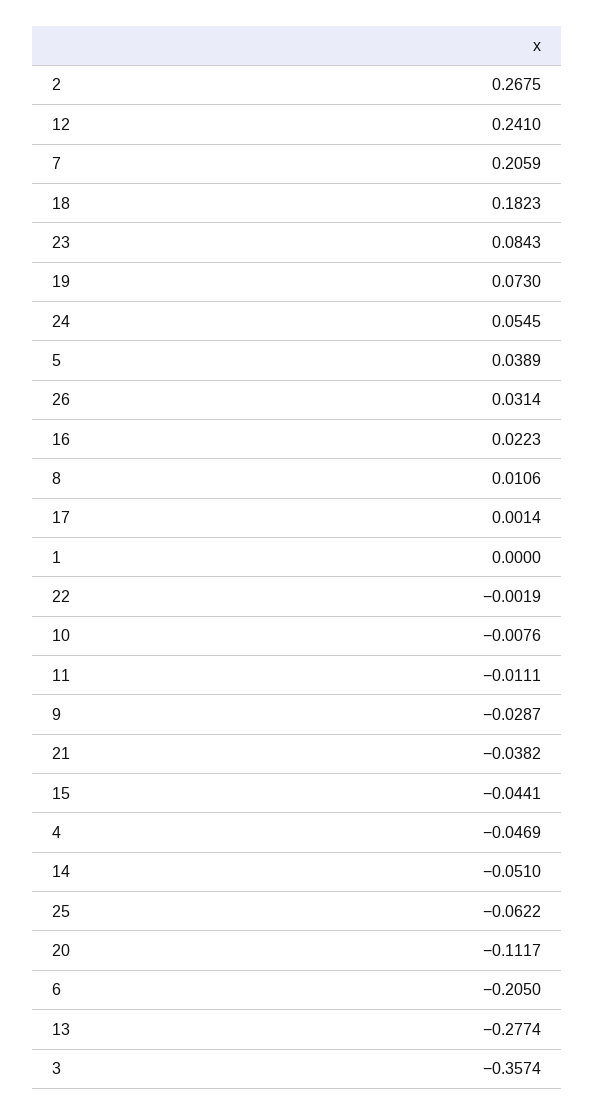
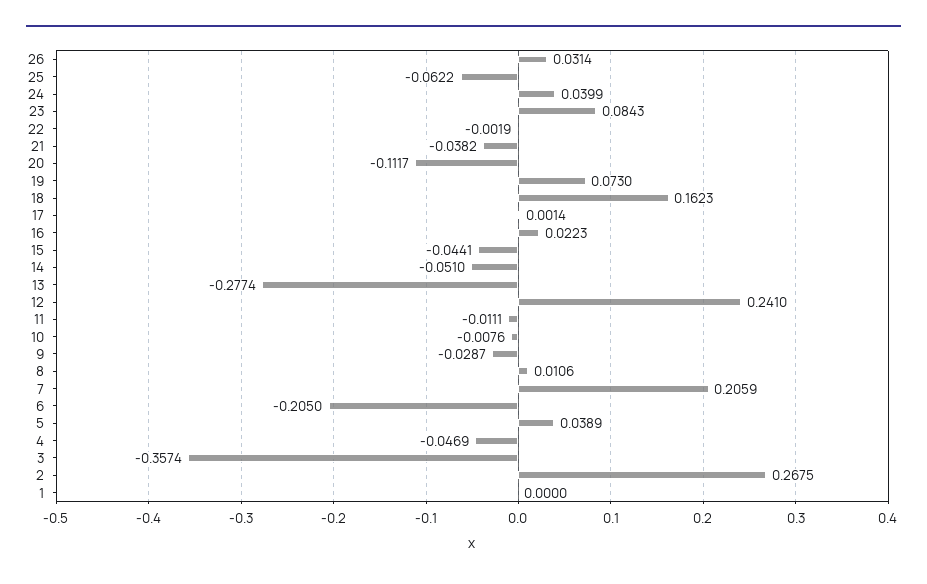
  {
    "2": 0.2675,
    "12": 0.241,
    "7": 0.2059,
-   "18": 0.1823,
+   "18": 0.1623,
    "23": 0.0843,
    "19": 0.073,
-   "24": 0.0545,
+   "24": 0.0399,
    "5": 0.0389,
    "26": 0.0314,
    "16": 0.0223,
    "8": 0.0106,
    "17": 0.0014,
    "1": 0,
    "22": -0.0019,
    "10": -0.0076,
    "11": -0.0111,
    "9": -0.0287,
    "21": -0.0382,
    "15": -0.0441,
    "4": -0.0469,
    "14": -0.051,
    "25": -0.0622,
    "20": -0.1117,
    "6": -0.205,
    "13": -0.2774,
    "3": -0.3574
  }

